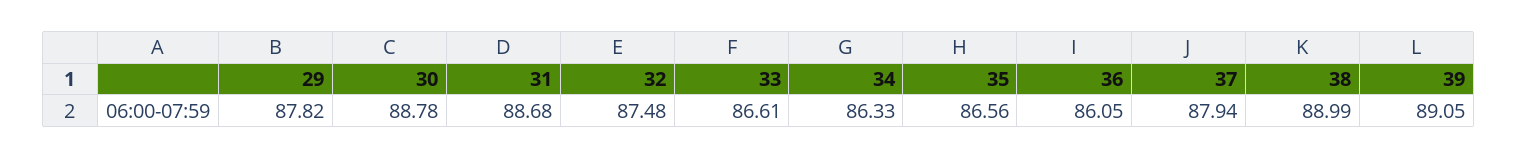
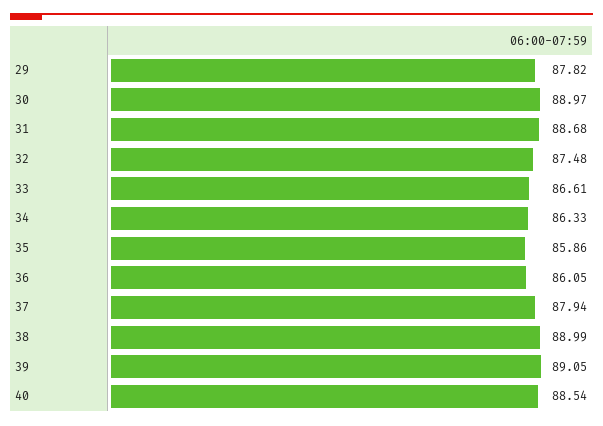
  {
    "29": 87.82,
-   "30": 88.78,
+   "30": 88.97,
    "31": 88.68,
    "32": 87.48,
    "33": 86.61,
    "34": 86.33,
-   "35": 86.56,
+   "35": 85.86,
    "36": 86.05,
    "37": 87.94,
    "38": 88.99,
-   "39": 89.05
+   "39": 89.05,
+   "40": 88.54
  }

